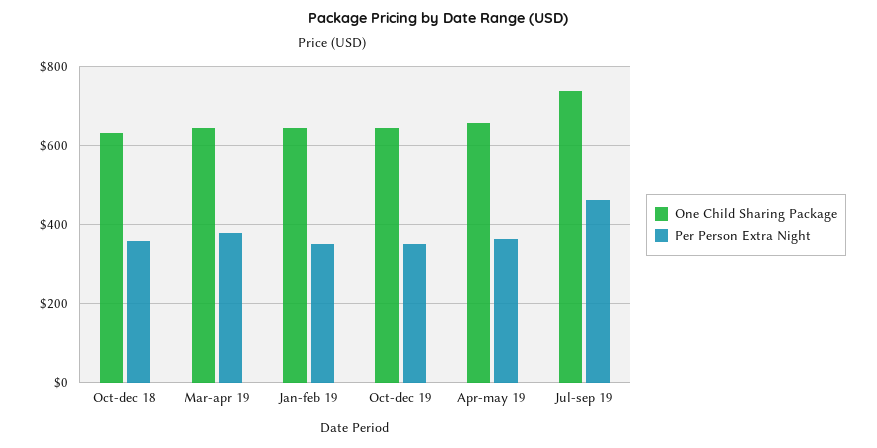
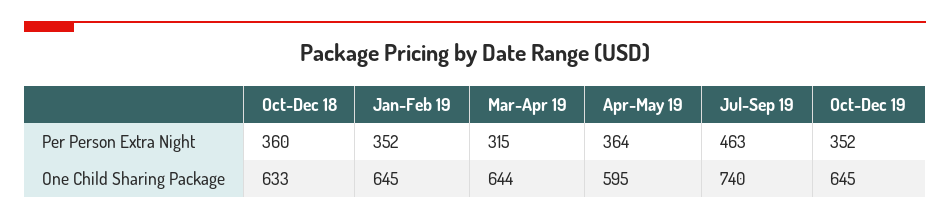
  {
    "One Child Sharing Package": {
      "Oct-dec 18": 633,
      "Mar-apr 19": 644,
      "Jan-feb 19": 645,
      "Oct-dec 19": 645,
-     "Apr-may 19": 660,
+     "Apr-may 19": 595,
      "Jul-sep 19": 740
    },
    "Per Person Extra Night": {
      "Oct-dec 18": 360,
-     "Mar-apr 19": 380,
+     "Mar-apr 19": 315,
      "Jan-feb 19": 352,
      "Oct-dec 19": 352,
      "Apr-may 19": 364,
      "Jul-sep 19": 463
    }
  }

